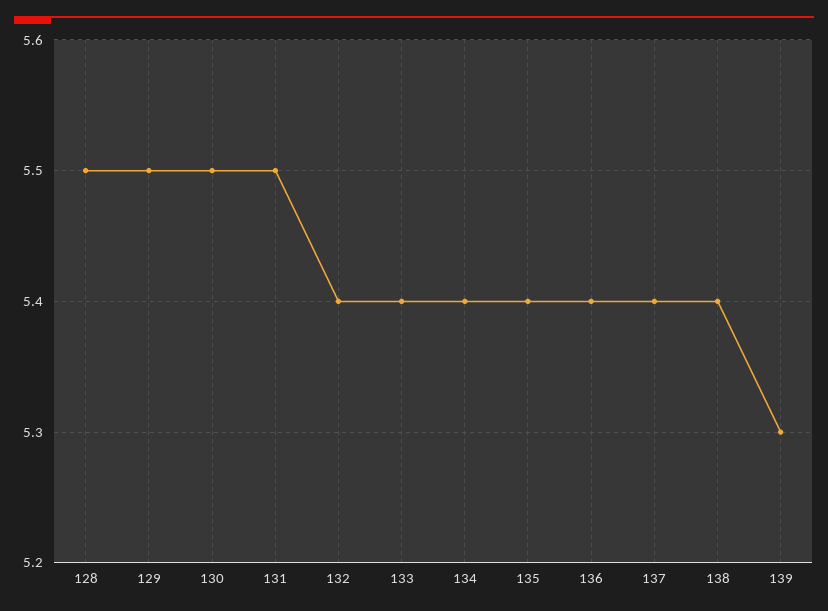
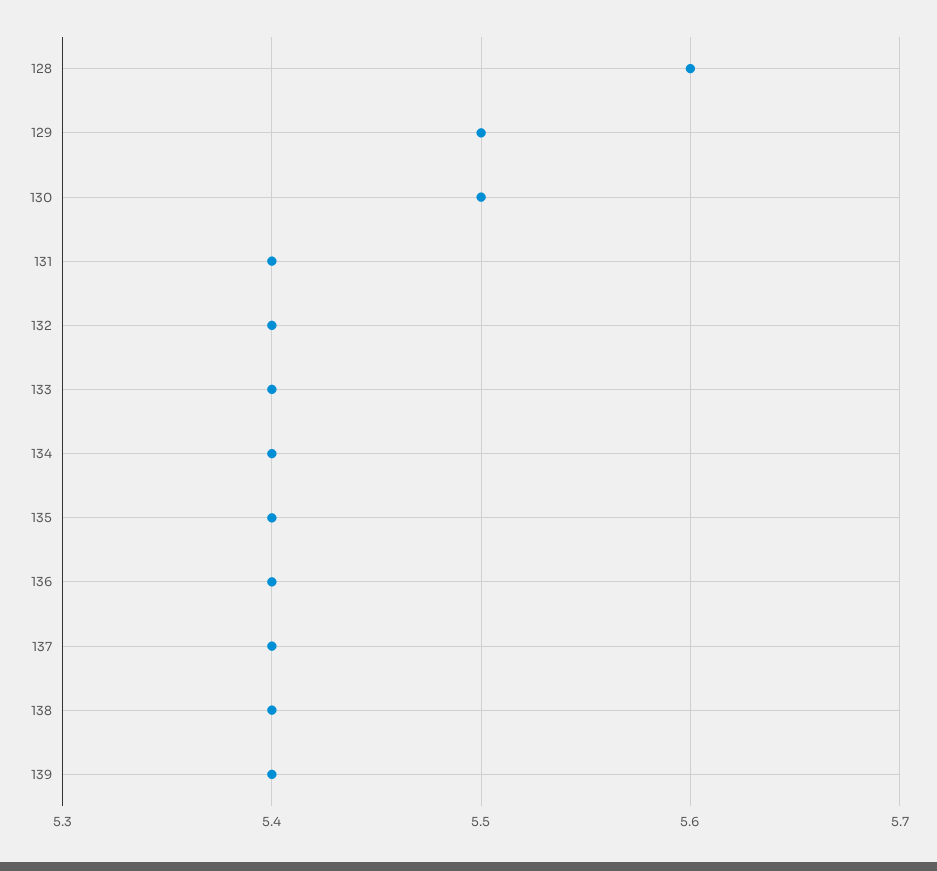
  {
-   "128": 5.5,
+   "128": 5.6,
    "129": 5.5,
    "130": 5.5,
-   "131": 5.5,
+   "131": 5.4,
    "132": 5.4,
    "133": 5.4,
    "134": 5.4,
    "135": 5.4,
    "136": 5.4,
    "137": 5.4,
    "138": 5.4,
-   "139": 5.3
+   "139": 5.4
  }

